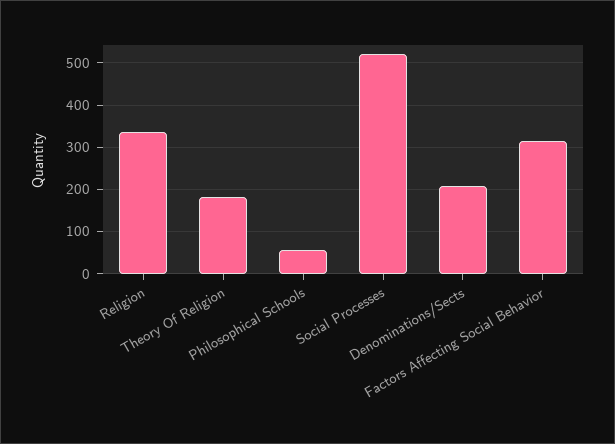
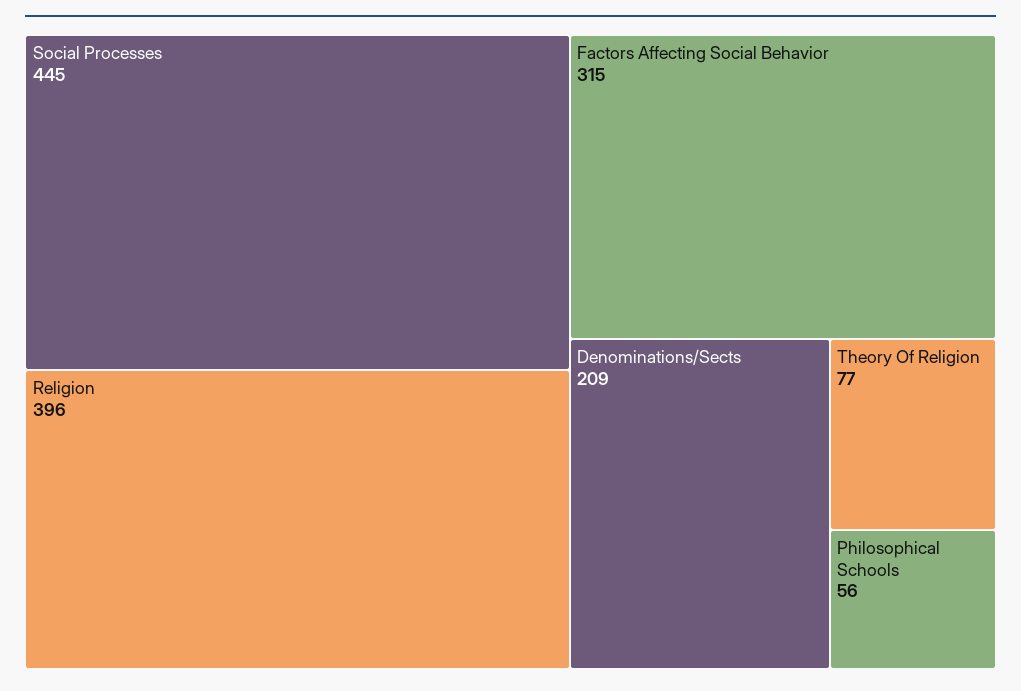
  {
-   "Religion": 340,
+   "Religion": 396,
-   "Theory Of Religion": 180,
+   "Theory Of Religion": 77,
    "Philosophical Schools": 56,
-   "Social Processes": 520,
+   "Social Processes": 445,
    "Denominations/Sects": 209,
    "Factors Affecting Social Behavior": 315
  }

